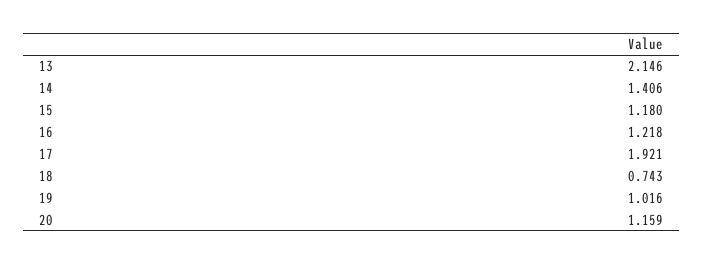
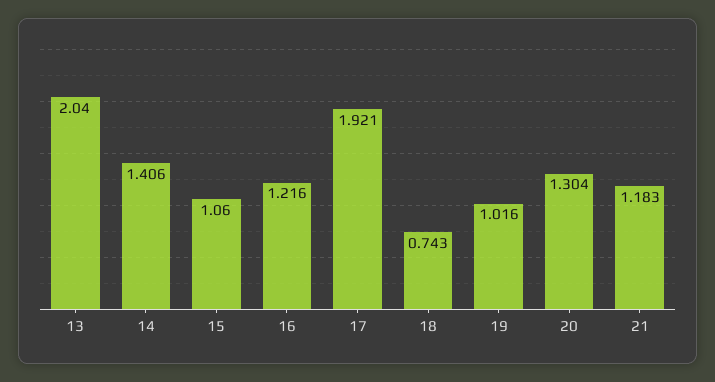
  {
-   "13": 2.146,
+   "13": 2.04,
    "14": 1.406,
-   "15": 1.18,
+   "15": 1.06,
-   "16": 1.218,
+   "16": 1.216,
    "17": 1.921,
    "18": 0.743,
    "19": 1.016,
-   "20": 1.159
+   "20": 1.304,
+   "21": 1.183
  }

